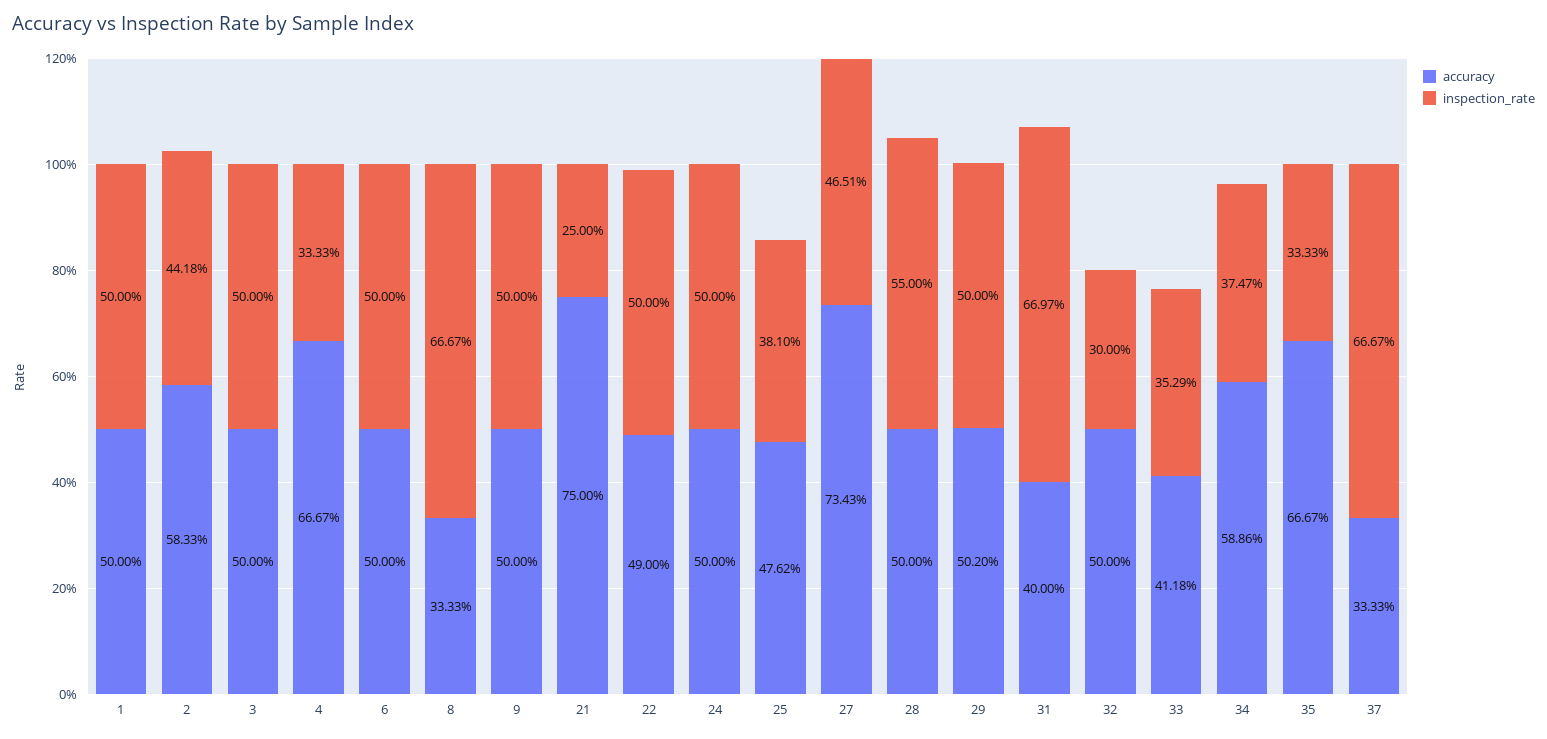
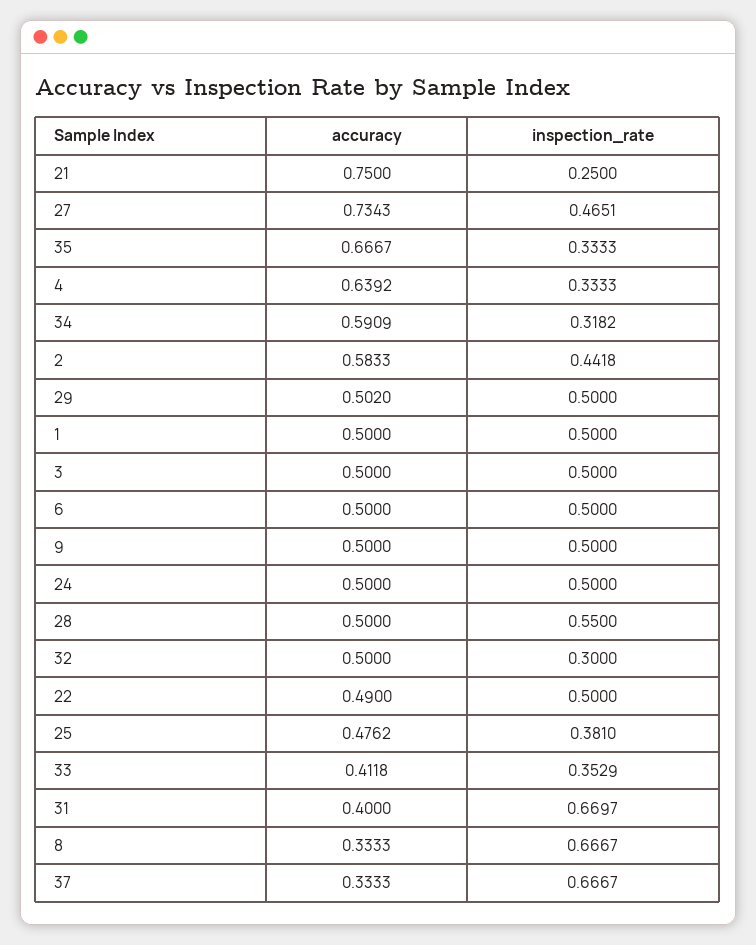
  {
    "accuracy": {
      "1": 0.5,
      "2": 0.5833,
      "3": 0.5,
-     "4": 0.6667,
+     "4": 0.6392,
      "6": 0.5,
      "8": 0.3333,
      "9": 0.5,
      "21": 0.75,
      "22": 0.49,
      "24": 0.5,
      "25": 0.4762,
      "27": 0.7343,
      "28": 0.5,
      "29": 0.502,
      "31": 0.4,
      "32": 0.5,
      "33": 0.4118,
-     "34": 0.5886,
+     "34": 0.5909,
      "35": 0.6667,
      "37": 0.3333
    },
    "inspection_rate": {
      "1": 0.5,
      "2": 0.4418,
      "3": 0.5,
      "4": 0.3333,
      "6": 0.5,
      "8": 0.6667,
      "9": 0.5,
      "21": 0.25,
      "22": 0.5,
      "24": 0.5,
      "25": 0.381,
      "27": 0.4651,
      "28": 0.55,
      "29": 0.5,
      "31": 0.6697,
      "32": 0.3,
      "33": 0.3529,
-     "34": 0.3747,
+     "34": 0.3182,
      "35": 0.3333,
      "37": 0.6667
    }
  }

